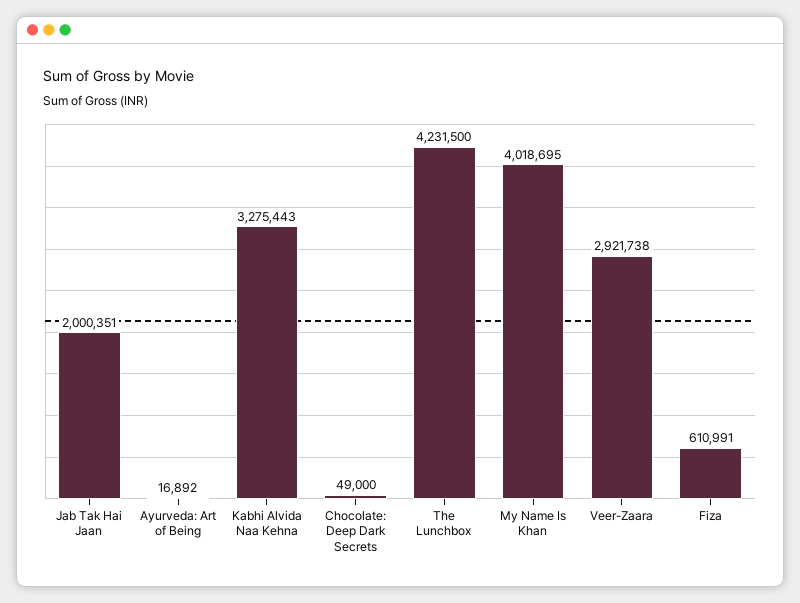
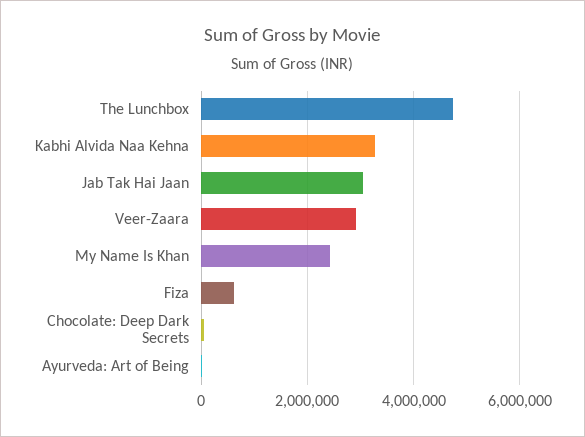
  {
-   "Jab Tak Hai Jaan": 2000351,
+   "Jab Tak Hai Jaan": 3000000,
    "Ayurveda: Art of Being": 16892,
    "Kabhi Alvida Naa Kehna": 3275443,
    "Chocolate: Deep Dark Secrets": 49000,
-   "The Lunchbox": 4231500,
+   "The Lunchbox": 4800000,
-   "My Name Is Khan": 4018695,
+   "My Name Is Khan": 2400000,
    "Veer-Zaara": 2921738,
    "Fiza": 610991
  }

